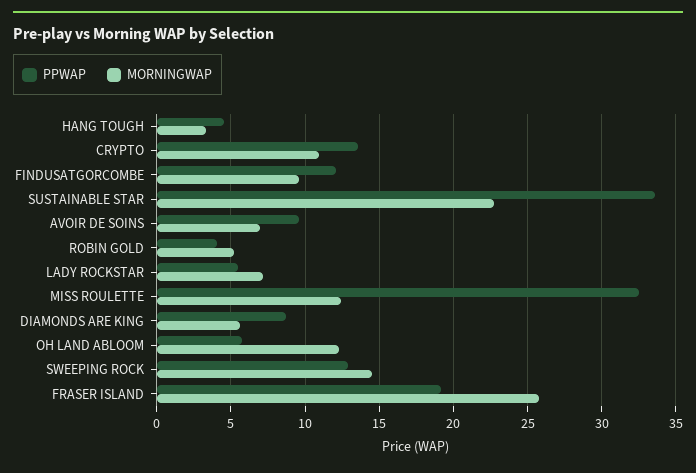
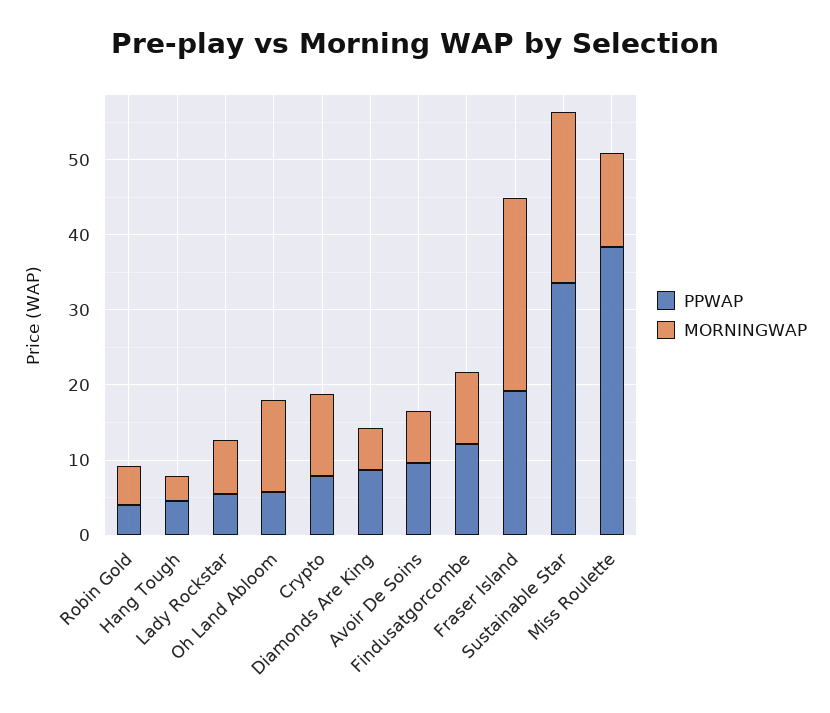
  {
    "PPWAP": {
      "HANG TOUGH": 4.5,
-     "CRYPTO": 13.5,
+     "CRYPTO": 8,
      "FINDUSATGORCOMBE": 12,
      "SUSTAINABLE STAR": 33.5,
      "AVOIR DE SOINS": 9.5,
      "ROBIN GOLD": 4,
      "LADY ROCKSTAR": 5.5,
-     "MISS ROULETTE": 32.5,
+     "MISS ROULETTE": 38,
      "DIAMONDS ARE KING": 8.5,
      "OH LAND ABLOOM": 6,
-     "SWEEPING ROCK": 13,
      "FRASER ISLAND": 19
    },
    "MORNINGWAP": {
      "HANG TOUGH": 3.5,
      "CRYPTO": 11,
      "FINDUSATGORCOMBE": 9.5,
      "SUSTAINABLE STAR": 23,
      "AVOIR DE SOINS": 7,
      "ROBIN GOLD": 5,
      "LADY ROCKSTAR": 7,
      "MISS ROULETTE": 12.5,
      "DIAMONDS ARE KING": 5.5,
      "OH LAND ABLOOM": 12.5,
-     "SWEEPING ROCK": 14.5,
      "FRASER ISLAND": 26
    }
  }

